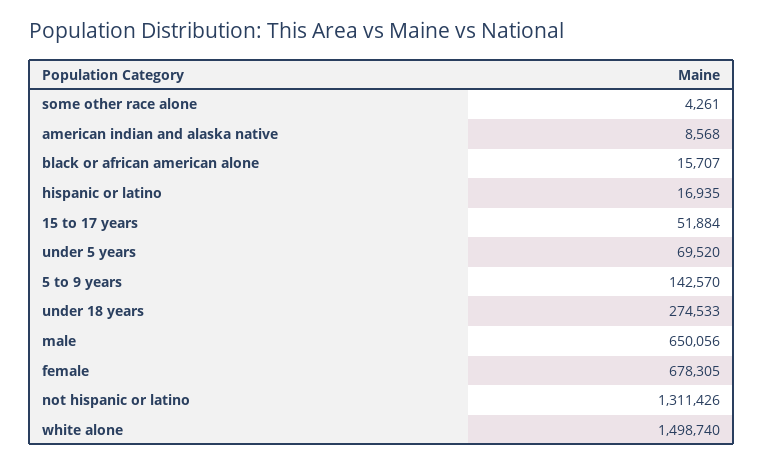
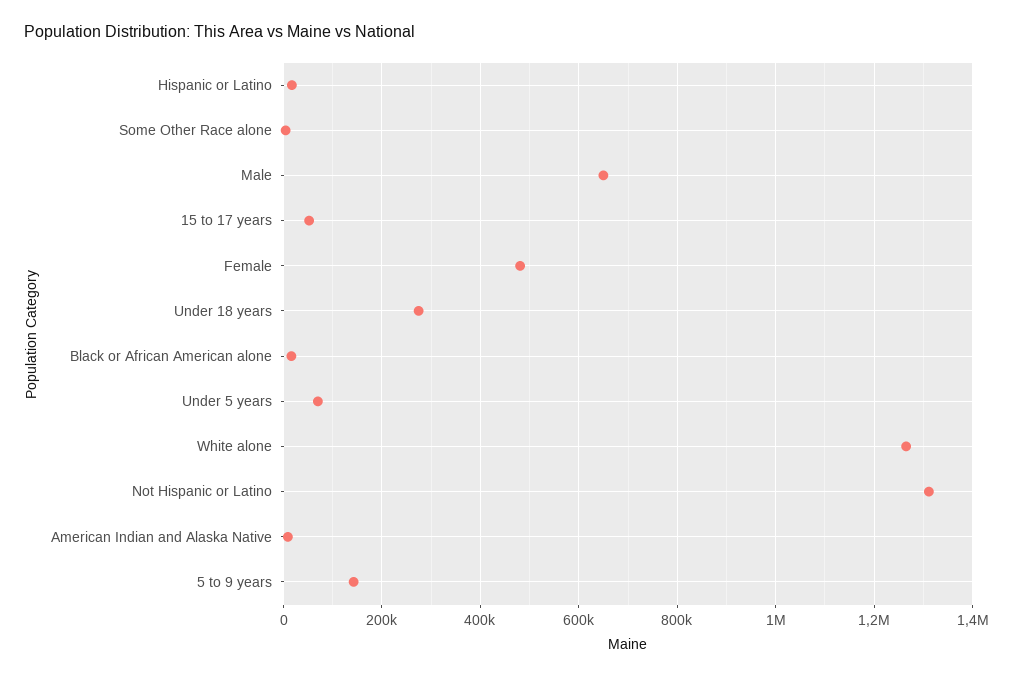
  {
    "some other race alone": 4261,
    "american indian and alaska native": 8568,
    "black or african american alone": 15707,
    "hispanic or latino": 16935,
    "15 to 17 years": 51884,
    "under 5 years": 69520,
    "5 to 9 years": 142570,
    "under 18 years": 274533,
    "male": 650056,
-   "female": 678305,
+   "female": 480000,
    "not hispanic or latino": 1311426,
-   "white alone": 1498740
+   "white alone": 1260000
  }

